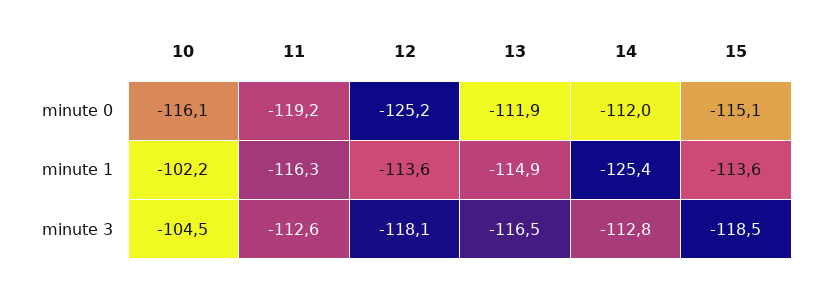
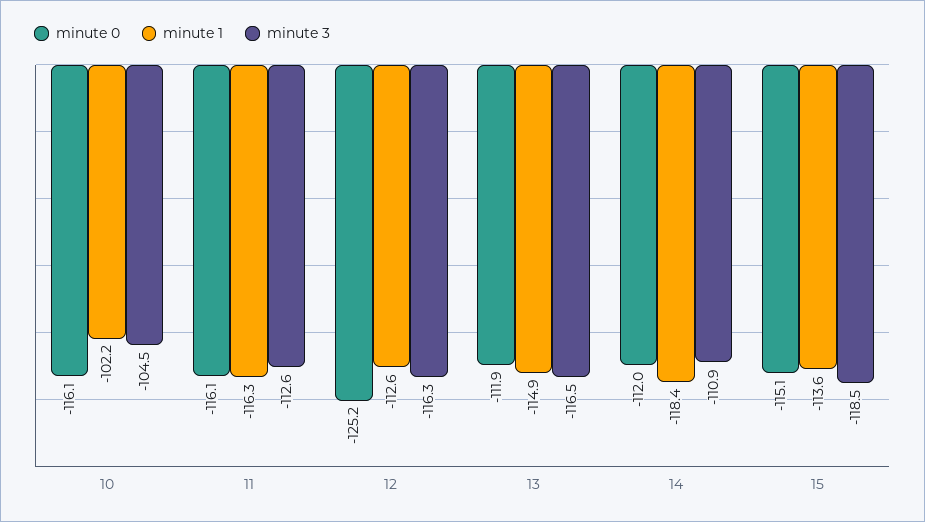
  {
    "minute 0": {
      "10": -116.1,
-     "11": -119.2,
+     "11": -116.1,
      "12": -125.2,
      "13": -111.9,
      "14": -112,
      "15": -115.1
    },
    "minute 1": {
      "10": -102.2,
      "11": -116.3,
-     "12": -113.6,
+     "12": -112.6,
      "13": -114.9,
-     "14": -125.4,
+     "14": -118.4,
      "15": -113.6
    },
    "minute 3": {
      "10": -104.5,
      "11": -112.6,
-     "12": -118.1,
+     "12": -116.3,
      "13": -116.5,
-     "14": -112.8,
+     "14": -110.9,
      "15": -118.5
    }
  }

